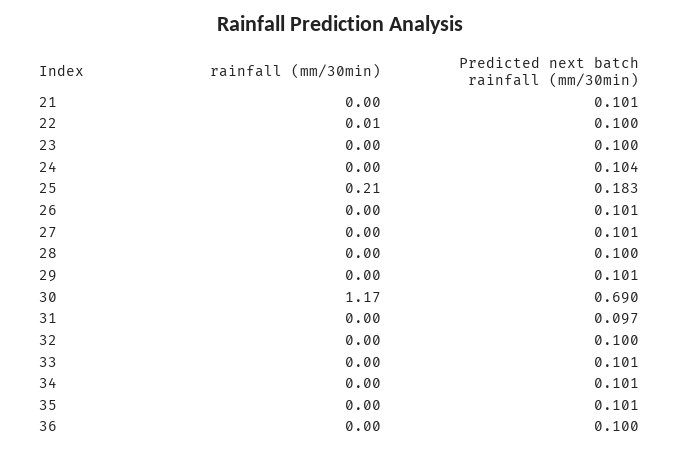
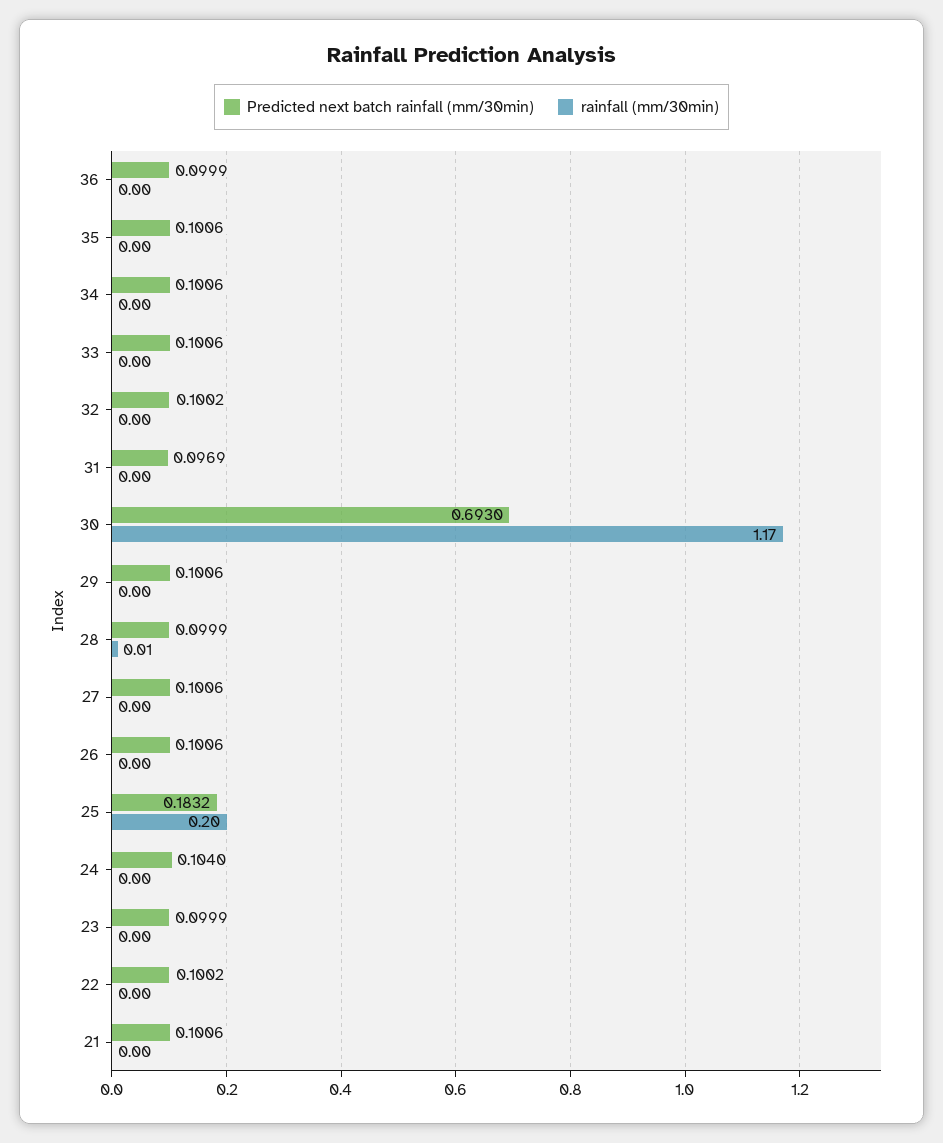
  {
    "rainfall (mm/30min)": {
      "21": 0,
-     "22": 0.01,
+     "22": 0,
      "23": 0,
      "24": 0,
-     "25": 0.21,
+     "25": 0.2,
      "26": 0,
      "27": 0,
-     "28": 0,
+     "28": 0.01,
      "29": 0,
      "30": 1.17,
      "31": 0,
      "32": 0,
      "33": 0,
      "34": 0,
      "35": 0,
      "36": 0
    },
    "Predicted next batch rainfall (mm/30min)": {
      "21": 0.1006,
      "22": 0.1002,
      "23": 0.0999,
      "24": 0.104,
      "25": 0.1832,
      "26": 0.1006,
      "27": 0.1006,
      "28": 0.0999,
      "29": 0.1006,
-     "30": 0.69,
+     "30": 0.693,
      "31": 0.0969,
      "32": 0.1002,
      "33": 0.1006,
      "34": 0.1006,
      "35": 0.1006,
      "36": 0.0999
    }
  }

